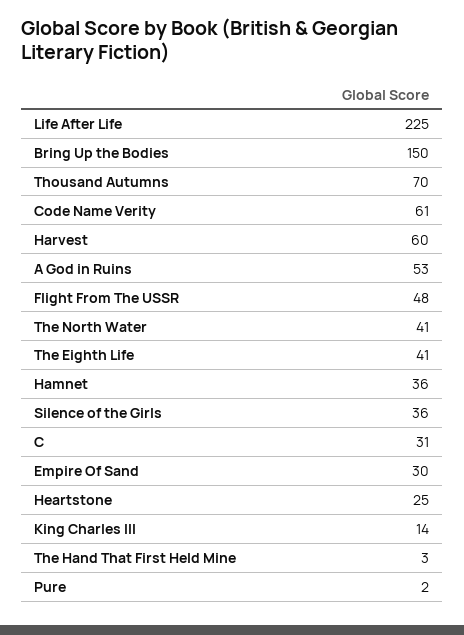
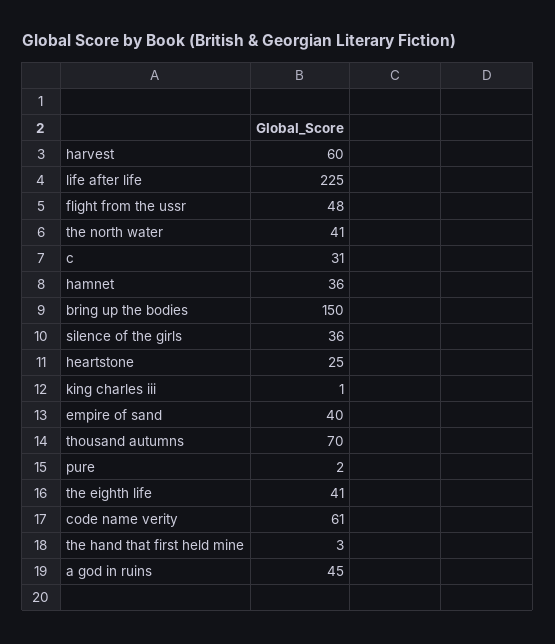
  {
    "Life After Life": 225,
    "Bring Up the Bodies": 150,
    "Thousand Autumns": 70,
    "Code Name Verity": 61,
    "Harvest": 60,
-   "A God in Ruins": 53,
+   "A God in Ruins": 45,
    "Flight From The USSR": 48,
    "The North Water": 41,
    "The Eighth Life": 41,
    "Hamnet": 36,
    "Silence of the Girls": 36,
    "C": 31,
-   "Empire Of Sand": 30,
+   "Empire Of Sand": 40,
    "Heartstone": 25,
-   "King Charles III": 14,
+   "King Charles III": 1,
    "The Hand That First Held Mine": 3,
    "Pure": 2
  }

